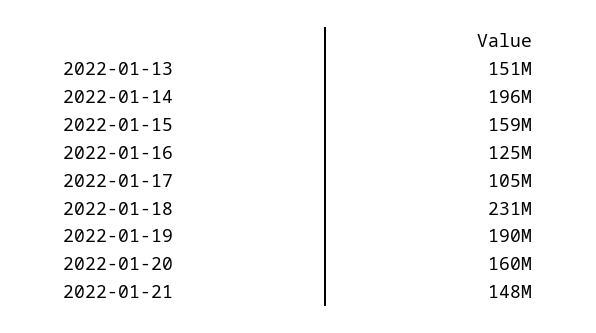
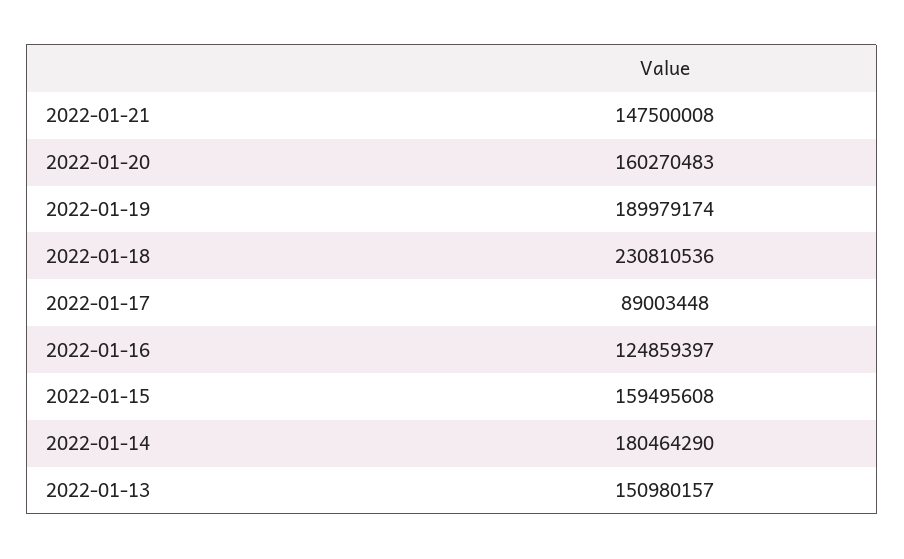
  {
    "2022-01-13": 150980157,
-   "2022-01-14": 196000000,
+   "2022-01-14": 180464290,
    "2022-01-15": 159495608,
    "2022-01-16": 124859397,
-   "2022-01-17": 105000000,
+   "2022-01-17": 89003448,
    "2022-01-18": 230810536,
    "2022-01-19": 189979174,
    "2022-01-20": 160270483,
    "2022-01-21": 147500008
  }

